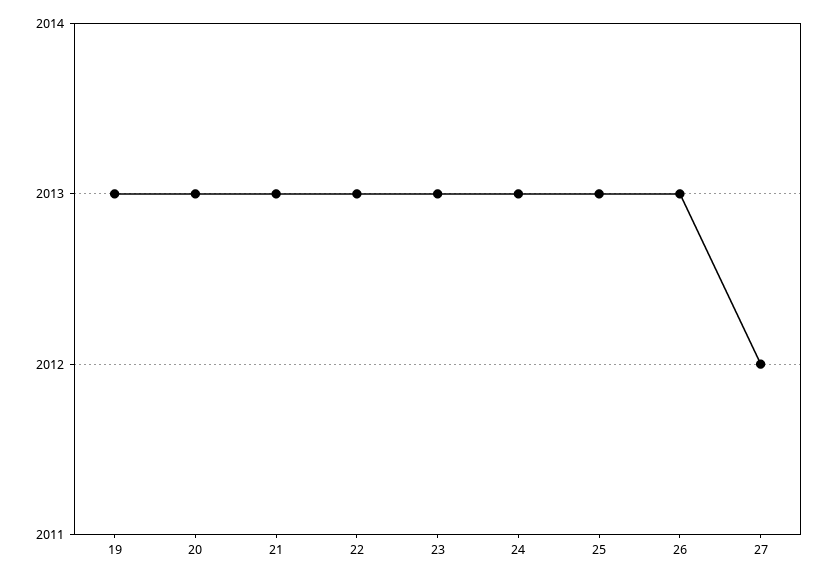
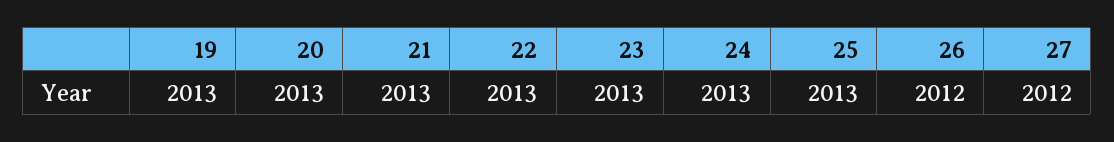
  {
    "19": 2013,
    "20": 2013,
    "21": 2013,
    "22": 2013,
    "23": 2013,
    "24": 2013,
    "25": 2013,
-   "26": 2013,
+   "26": 2012,
    "27": 2012
  }

